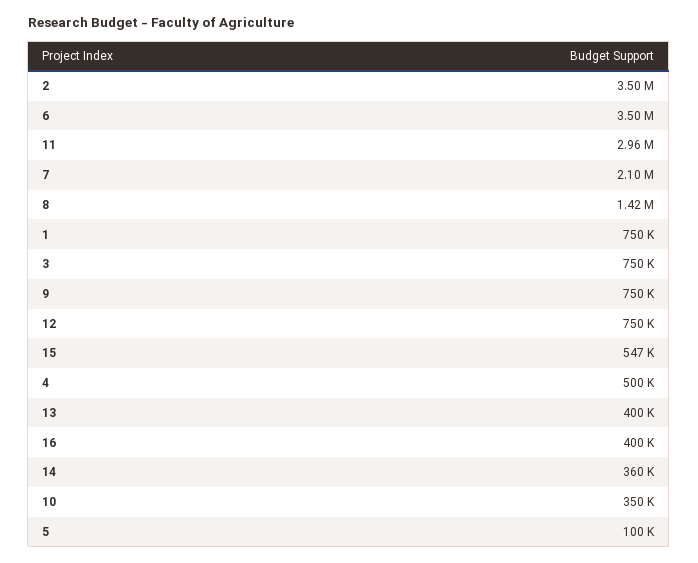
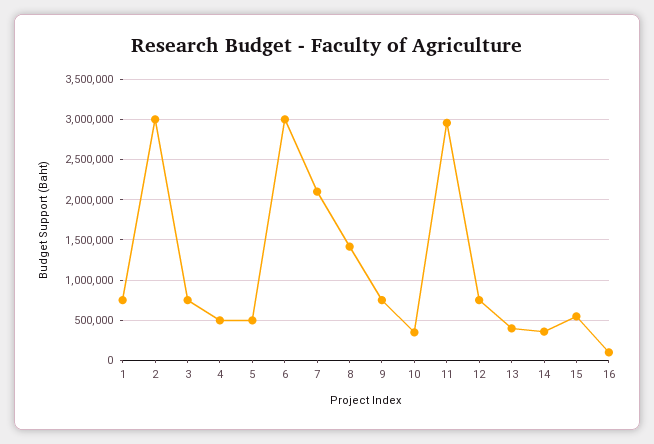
  {
-   "2": 3500000,
+   "2": 3000000,
-   "6": 3500000,
+   "6": 3000000,
    "11": 2960000,
    "7": 2100000,
    "8": 1420000,
    "1": 750000,
    "3": 750000,
    "9": 750000,
    "12": 750000,
    "15": 547000,
    "4": 500000,
    "13": 400000,
-   "16": 400000,
+   "16": 100000,
    "14": 360000,
    "10": 350000,
-   "5": 100000
+   "5": 500000
  }

